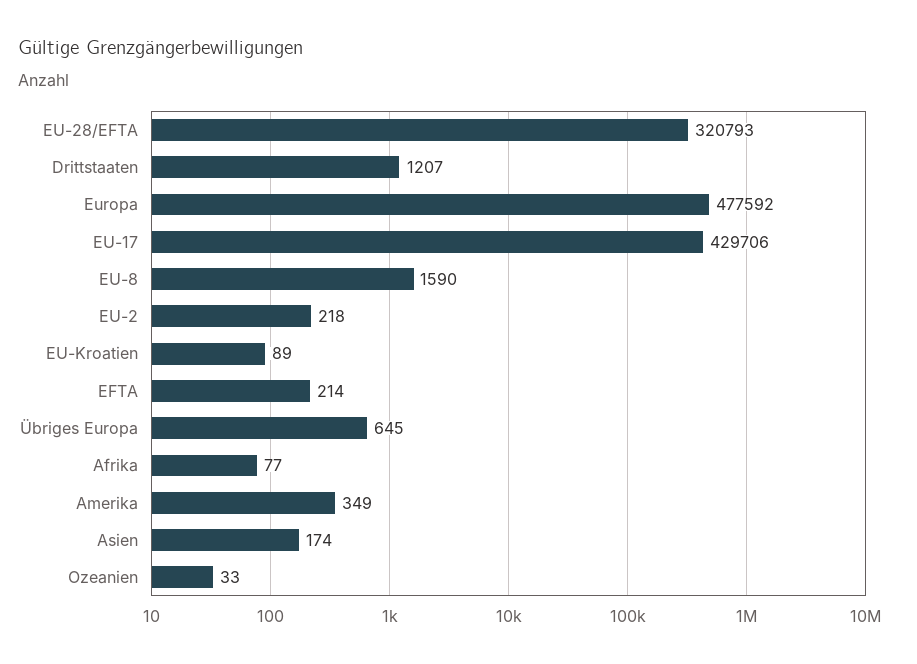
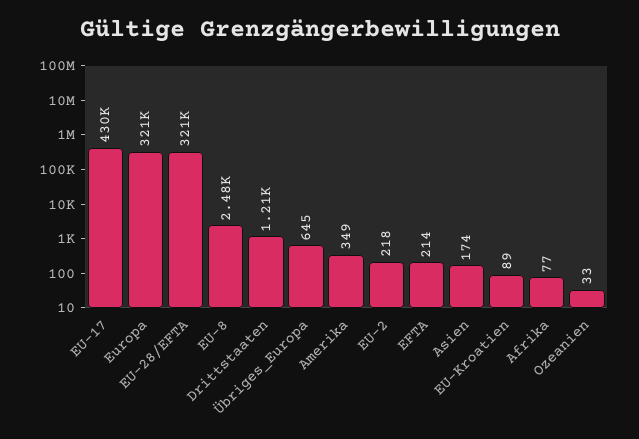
  {
    "EU-28/EFTA": 320793,
    "Drittstaaten": 1207,
-   "Europa": 477592,
+   "Europa": 321000,
    "EU-17": 429706,
-   "EU-8": 1590,
+   "EU-8": 2480,
    "EU-2": 218,
    "EU-Kroatien": 89,
    "EFTA": 214,
    "Übriges Europa": 645,
    "Afrika": 77,
    "Amerika": 349,
    "Asien": 174,
    "Ozeanien": 33
  }

